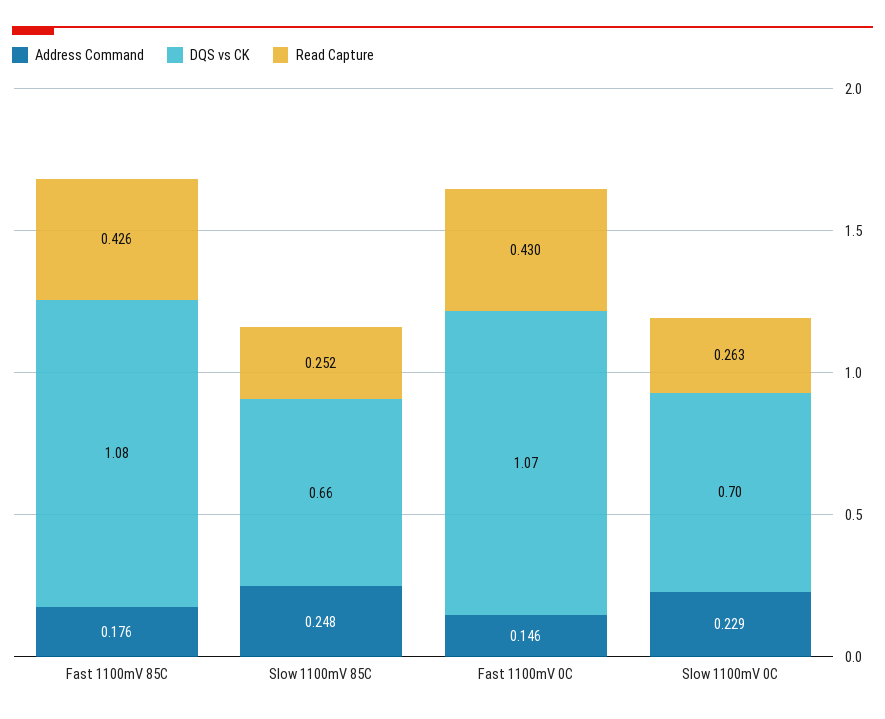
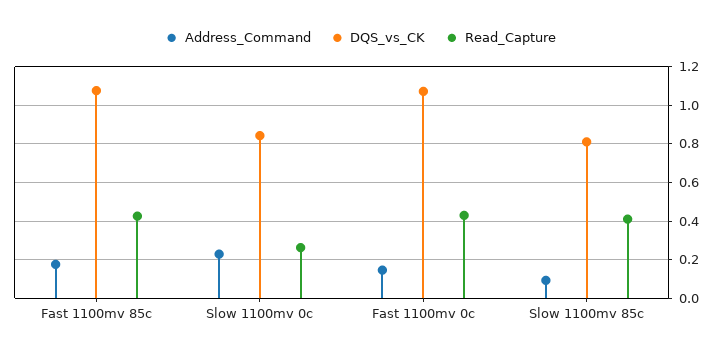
  {
    "Address Command": {
      "Fast 1100mV 85C": 0.176,
-     "Slow 1100mV 85C": 0.248,
+     "Slow 1100mV 85C": 0.1,
      "Fast 1100mV 0C": 0.146,
      "Slow 1100mV 0C": 0.229
    },
    "DQS vs CK": {
      "Fast 1100mV 85C": 1.08,
-     "Slow 1100mV 85C": 0.66,
+     "Slow 1100mV 85C": 0.8,
      "Fast 1100mV 0C": 1.07,
-     "Slow 1100mV 0C": 0.7
+     "Slow 1100mV 0C": 0.85
    },
    "Read Capture": {
      "Fast 1100mV 85C": 0.426,
-     "Slow 1100mV 85C": 0.252,
+     "Slow 1100mV 85C": 0.4,
      "Fast 1100mV 0C": 0.43,
      "Slow 1100mV 0C": 0.263
    }
  }

